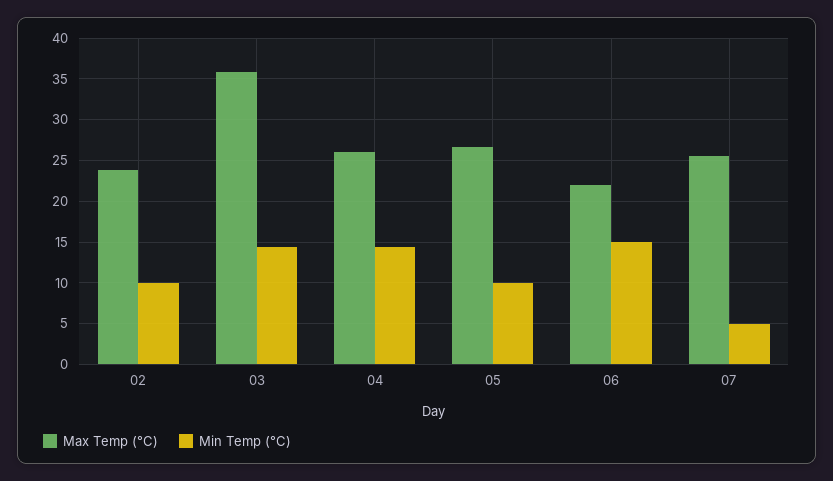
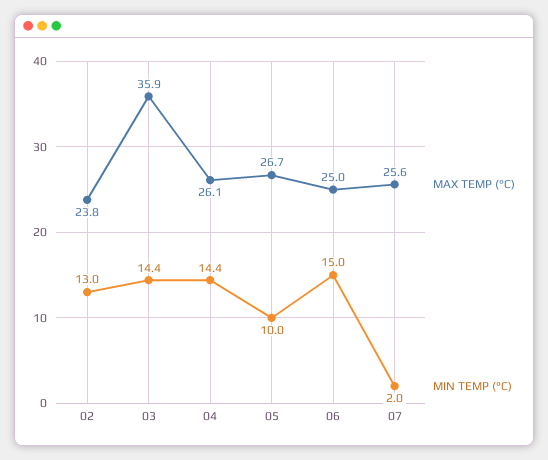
  {
    "Max Temp (°C)": {
      "02": 23.8,
      "03": 35.9,
      "04": 26.1,
      "05": 26.7,
-     "06": 22,
+     "06": 25,
      "07": 25.6
    },
    "Min Temp (°C)": {
-     "02": 10,
+     "02": 13,
      "03": 14.4,
      "04": 14.4,
      "05": 10,
      "06": 15,
-     "07": 5
+     "07": 2
    }
  }

